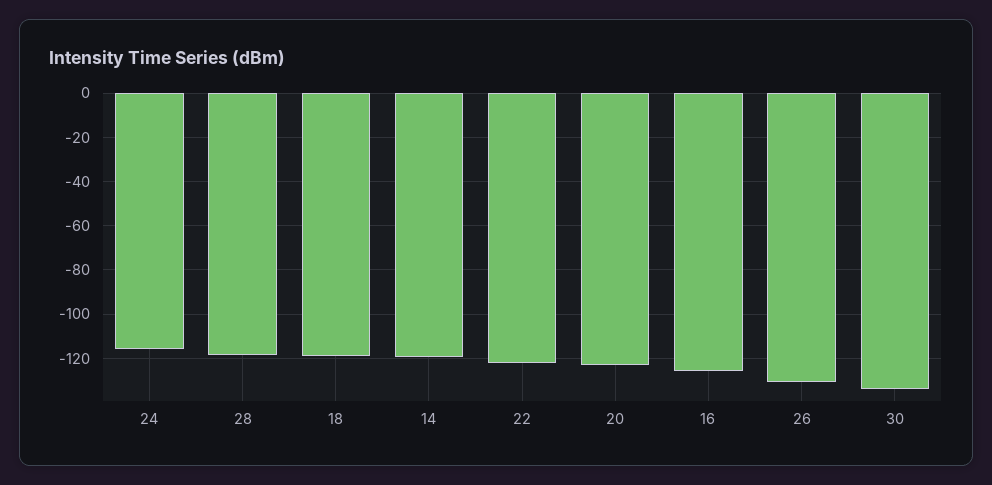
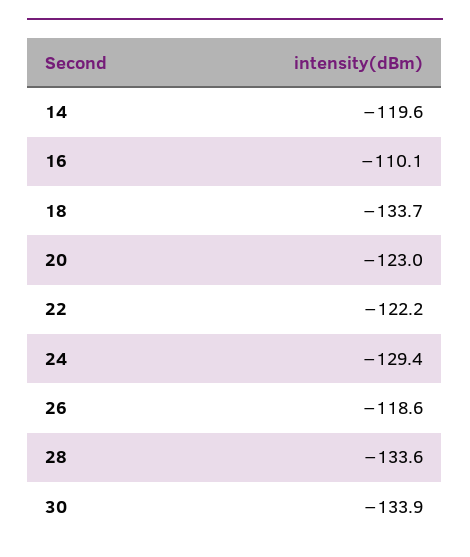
  {
-   "24": -115,
+   "24": -129.4,
-   "28": -120,
+   "28": -133.6,
-   "18": -120,
+   "18": -133.7,
    "14": -119.6,
    "22": -122.2,
    "20": -123,
-   "16": -125,
+   "16": -110.1,
-   "26": -130,
+   "26": -118.6,
    "30": -133.9
  }

